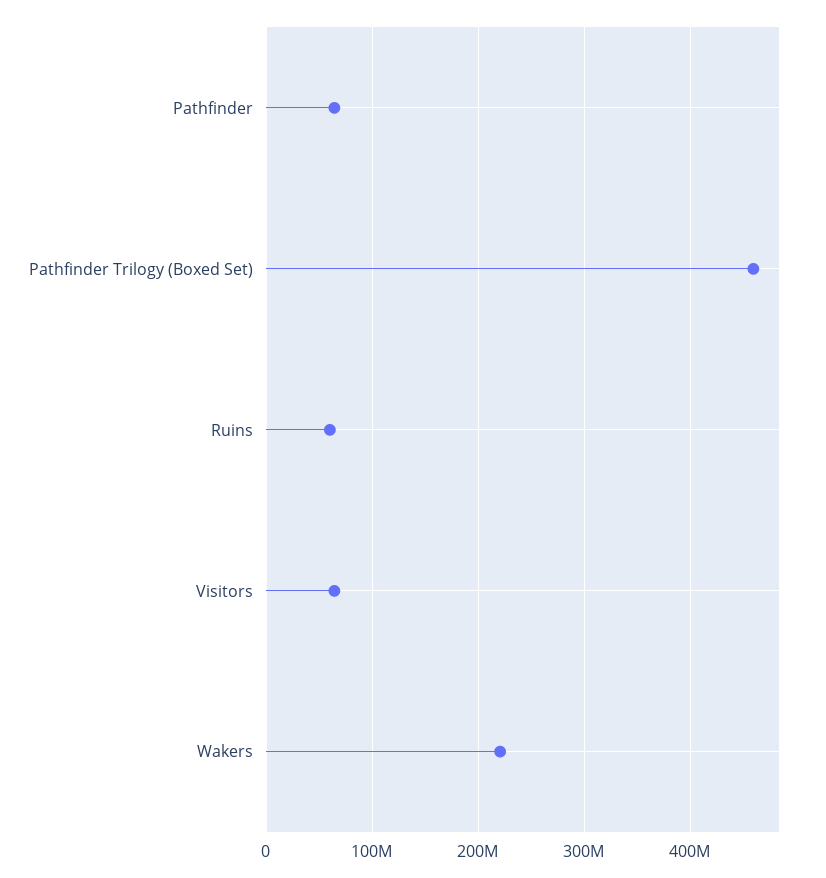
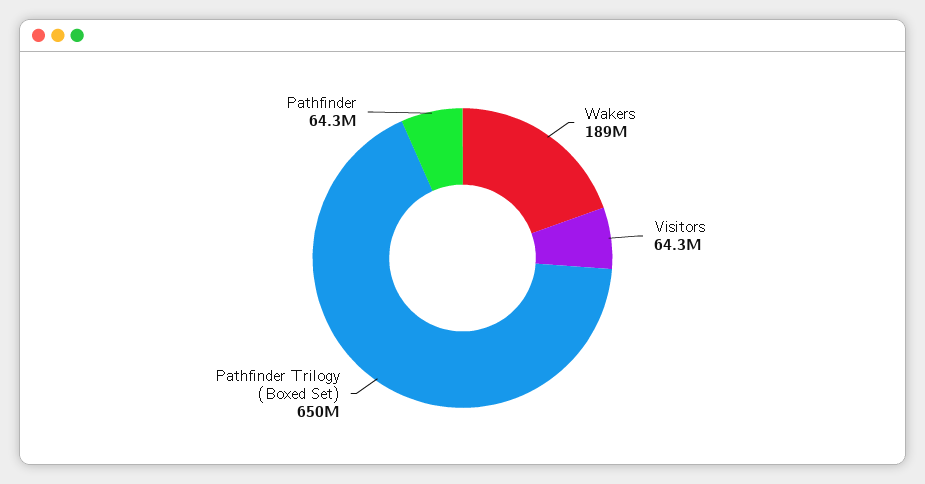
  {
    "Pathfinder": 64300000,
-   "Pathfinder Trilogy (Boxed Set)": 460000000,
+   "Pathfinder Trilogy (Boxed Set)": 650000000,
-   "Ruins": 60000000,
    "Visitors": 64300000,
-   "Wakers": 220000000
+   "Wakers": 189000000
  }

